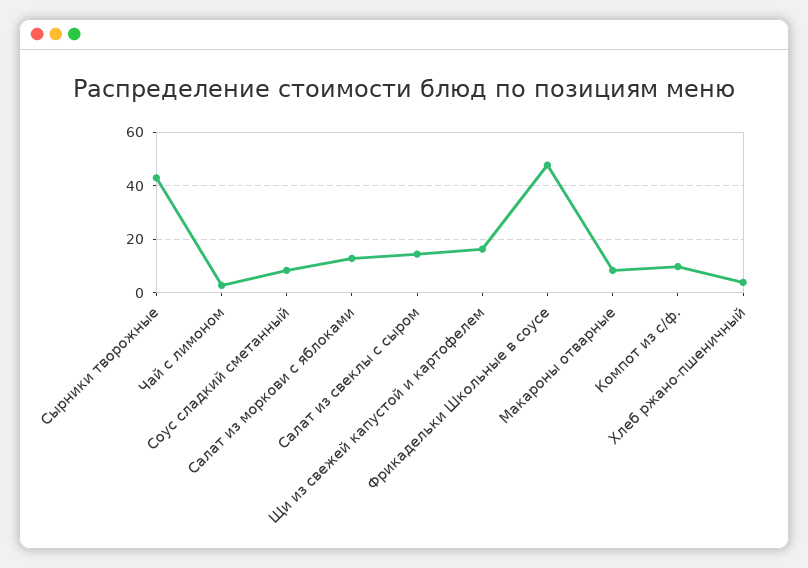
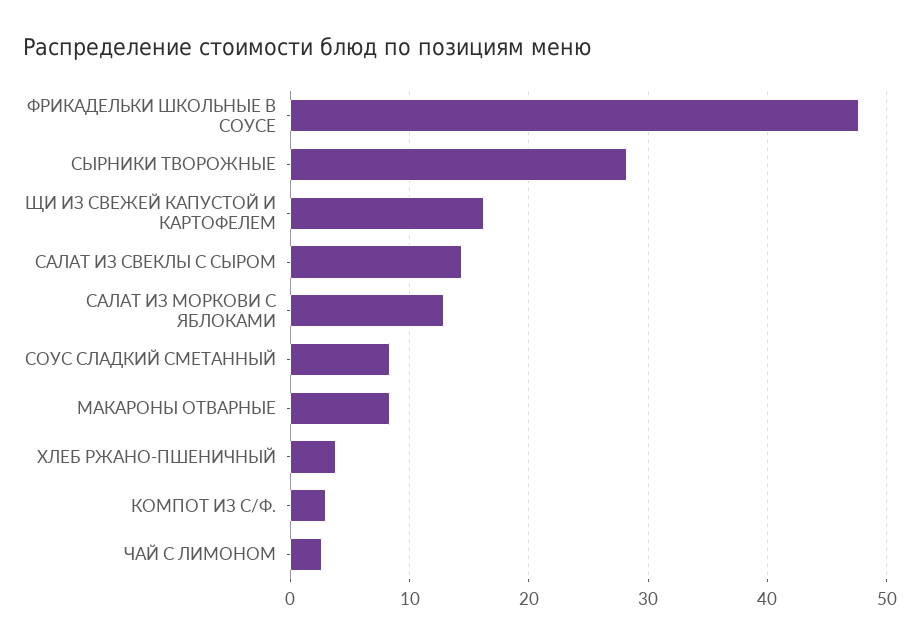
  {
-   "Сырники творожные": 42.5,
+   "Сырники творожные": 28,
    "Чай с лимоном": 3,
    "Соус сладкий сметанный": 8,
    "Салат из моркови с яблоками": 13,
    "Салат из свеклы с сыром": 14,
    "Щи из свежей капустой и картофелем": 16,
    "Фрикадельки Школьные в соусе": 48,
    "Макароны отварные": 8,
-   "Компот из с/ф.": 10,
+   "Компот из с/ф.": 3,
    "Хлеб ржано-пшеничный": 4
  }

